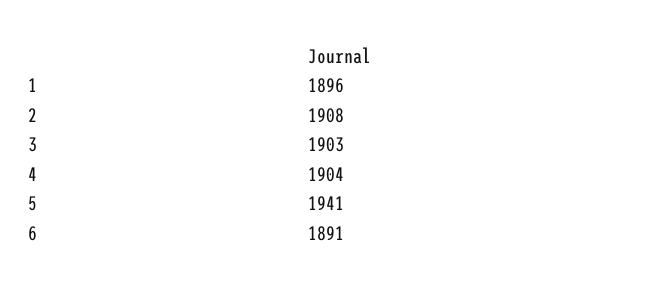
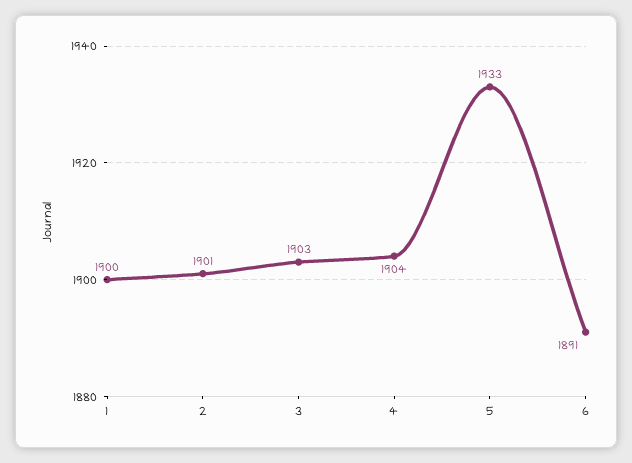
  {
-   "1": 1896,
+   "1": 1900,
-   "2": 1908,
+   "2": 1901,
    "3": 1903,
    "4": 1904,
-   "5": 1941,
+   "5": 1933,
    "6": 1891
  }

